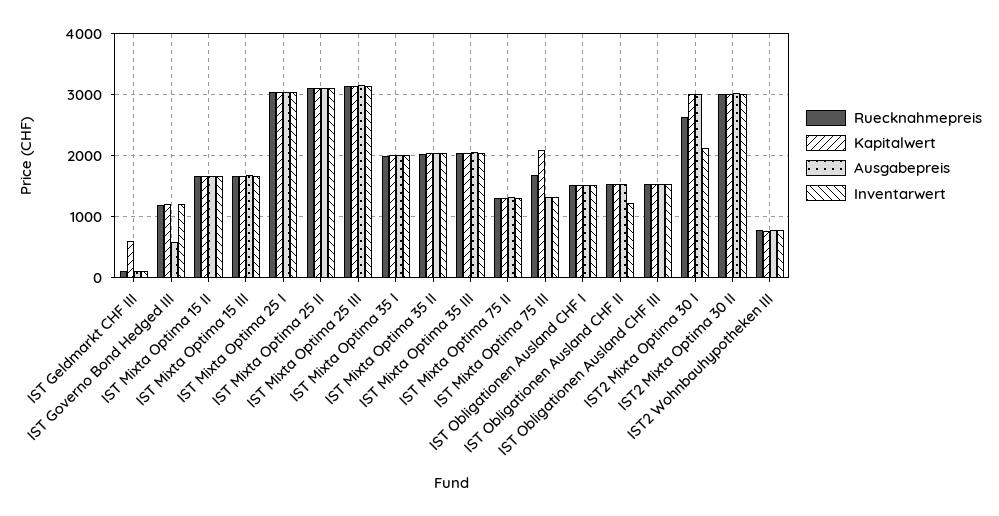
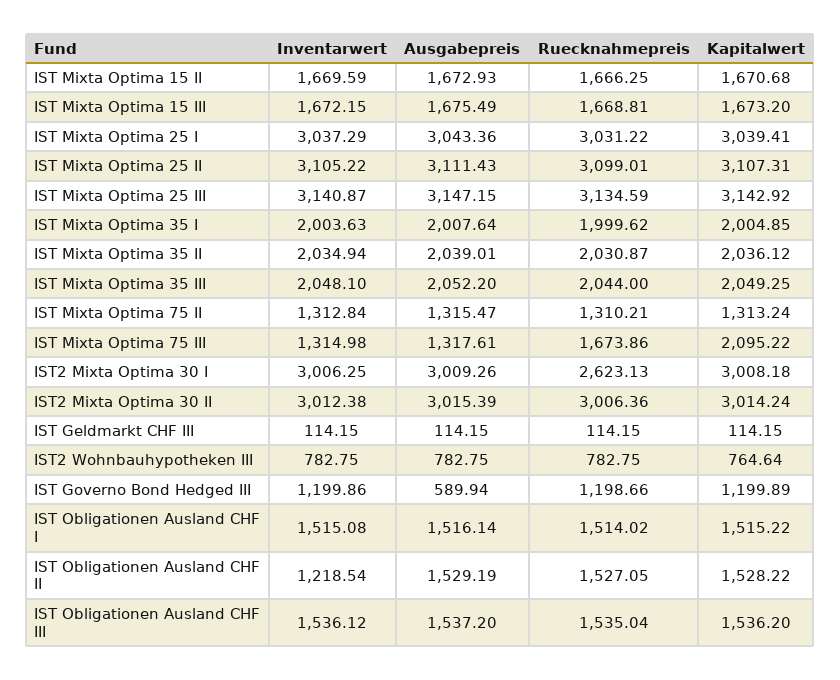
  {
    "Ruecknahmepreis": {
      "IST Geldmarkt CHF III": 114.15,
      "IST Governo Bond Hedged III": 1198.66,
      "IST Mixta Optima 15 II": 1666.25,
      "IST Mixta Optima 15 III": 1668.81,
      "IST Mixta Optima 25 I": 3031.22,
      "IST Mixta Optima 25 II": 3099.01,
      "IST Mixta Optima 25 III": 3134.59,
      "IST Mixta Optima 35 I": 1999.62,
      "IST Mixta Optima 35 II": 2030.87,
      "IST Mixta Optima 35 III": 2044,
      "IST Mixta Optima 75 II": 1310.21,
      "IST Mixta Optima 75 III": 1673.86,
      "IST Obligationen Ausland CHF I": 1514.02,
      "IST Obligationen Ausland CHF II": 1527.05,
      "IST Obligationen Ausland CHF III": 1535.04,
      "IST2 Mixta Optima 30 I": 2623.13,
      "IST2 Mixta Optima 30 II": 3006.36,
      "IST2 Wohnbauhypotheken III": 782.75
    },
    "Kapitalwert": {
-     "IST Geldmarkt CHF III": 600,
+     "IST Geldmarkt CHF III": 114.15,
      "IST Governo Bond Hedged III": 1199.89,
      "IST Mixta Optima 15 II": 1670.68,
      "IST Mixta Optima 15 III": 1673.2,
      "IST Mixta Optima 25 I": 3039.41,
      "IST Mixta Optima 25 II": 3107.31,
      "IST Mixta Optima 25 III": 3142.92,
      "IST Mixta Optima 35 I": 2004.85,
      "IST Mixta Optima 35 II": 2036.12,
      "IST Mixta Optima 35 III": 2049.25,
      "IST Mixta Optima 75 II": 1313.24,
      "IST Mixta Optima 75 III": 2095.22,
      "IST Obligationen Ausland CHF I": 1515.22,
      "IST Obligationen Ausland CHF II": 1528.22,
      "IST Obligationen Ausland CHF III": 1536.2,
      "IST2 Mixta Optima 30 I": 3008.18,
      "IST2 Mixta Optima 30 II": 3014.24,
      "IST2 Wohnbauhypotheken III": 764.64
    },
    "Ausgabepreis": {
      "IST Geldmarkt CHF III": 114.15,
      "IST Governo Bond Hedged III": 589.94,
      "IST Mixta Optima 15 II": 1672.93,
      "IST Mixta Optima 15 III": 1675.49,
      "IST Mixta Optima 25 I": 3043.36,
      "IST Mixta Optima 25 II": 3111.43,
      "IST Mixta Optima 25 III": 3147.15,
      "IST Mixta Optima 35 I": 2007.64,
      "IST Mixta Optima 35 II": 2039.01,
      "IST Mixta Optima 35 III": 2052.2,
      "IST Mixta Optima 75 II": 1315.47,
      "IST Mixta Optima 75 III": 1317.61,
      "IST Obligationen Ausland CHF I": 1516.14,
      "IST Obligationen Ausland CHF II": 1529.19,
      "IST Obligationen Ausland CHF III": 1537.2,
      "IST2 Mixta Optima 30 I": 3009.26,
      "IST2 Mixta Optima 30 II": 3015.39,
      "IST2 Wohnbauhypotheken III": 782.75
    },
    "Inventarwert": {
      "IST Geldmarkt CHF III": 114.15,
      "IST Governo Bond Hedged III": 1199.86,
      "IST Mixta Optima 15 II": 1669.59,
      "IST Mixta Optima 15 III": 1672.15,
      "IST Mixta Optima 25 I": 3037.29,
      "IST Mixta Optima 25 II": 3105.22,
      "IST Mixta Optima 25 III": 3140.87,
      "IST Mixta Optima 35 I": 2003.63,
      "IST Mixta Optima 35 II": 2034.94,
      "IST Mixta Optima 35 III": 2048.1,
      "IST Mixta Optima 75 II": 1312.84,
      "IST Mixta Optima 75 III": 1314.98,
      "IST Obligationen Ausland CHF I": 1515.08,
      "IST Obligationen Ausland CHF II": 1218.54,
      "IST Obligationen Ausland CHF III": 1536.12,
-     "IST2 Mixta Optima 30 I": 2100,
+     "IST2 Mixta Optima 30 I": 3006.25,
      "IST2 Mixta Optima 30 II": 3012.38,
      "IST2 Wohnbauhypotheken III": 782.75
    }
  }

